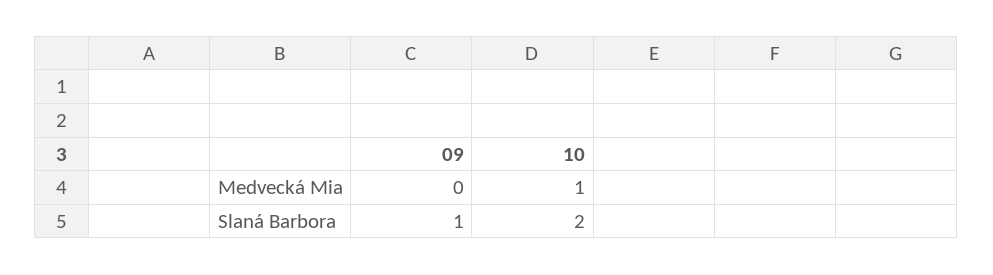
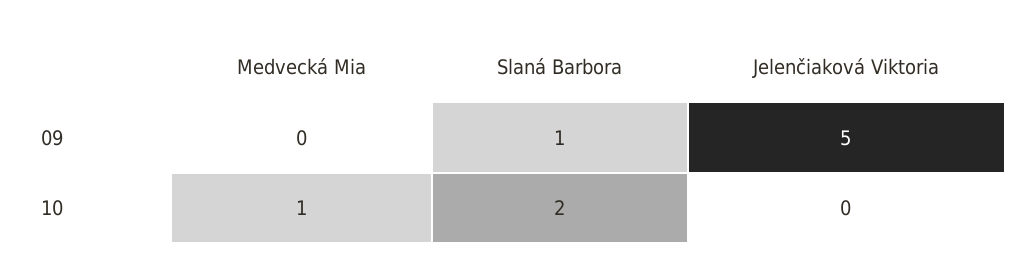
  {
    "09": {
      "Medvecká Mia": 0,
-     "Slaná Barbora": 1
+     "Slaná Barbora": 1,
+     "Jelenčiaková Viktoria": 5
    },
    "10": {
      "Medvecká Mia": 1,
-     "Slaná Barbora": 2
+     "Slaná Barbora": 2,
+     "Jelenčiaková Viktoria": 0
    }
  }

